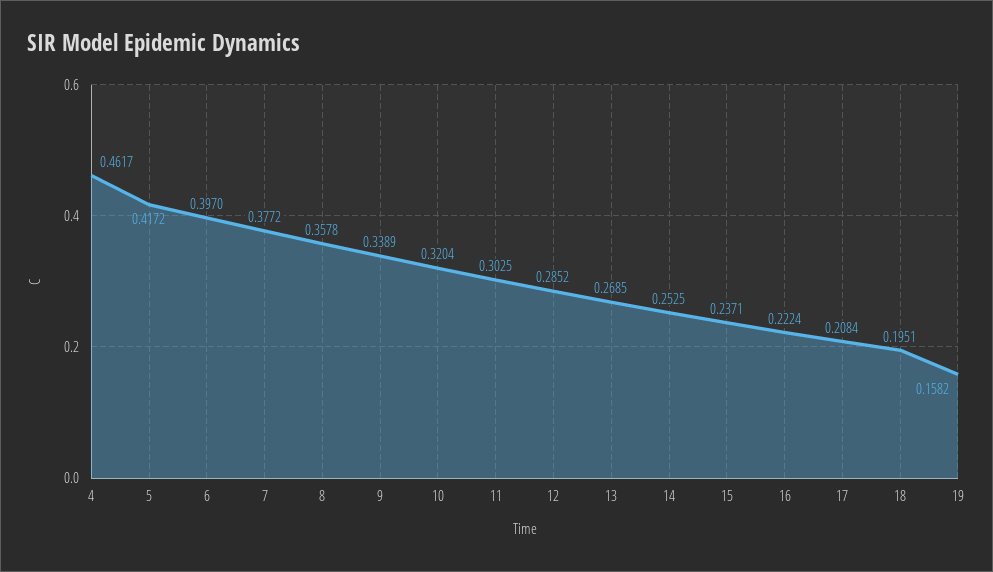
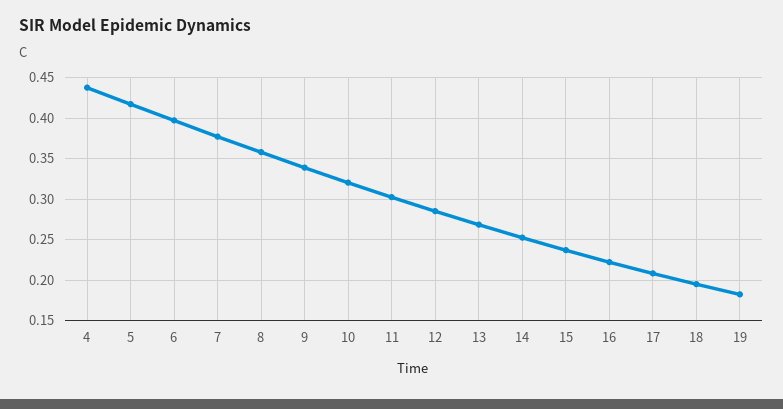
  {
-   "4": 0.4617,
+   "4": 0.44,
    "5": 0.4172,
    "6": 0.397,
    "7": 0.3772,
    "8": 0.3578,
    "9": 0.3389,
    "10": 0.3204,
    "11": 0.3025,
    "12": 0.2852,
    "13": 0.2685,
    "14": 0.2525,
    "15": 0.2371,
    "16": 0.2224,
    "17": 0.2084,
    "18": 0.1951,
-   "19": 0.1582
+   "19": 0.18
  }

